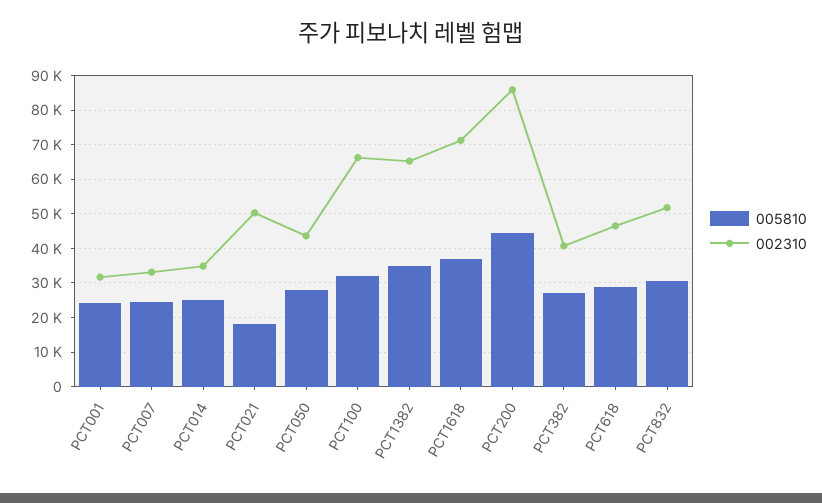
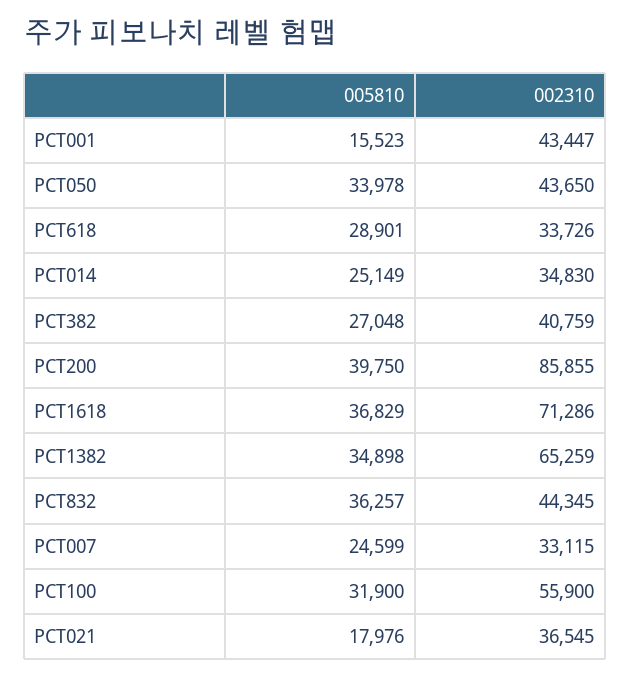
  {
    "005810": {
-     "PCT001": 24000,
+     "PCT001": 15523,
      "PCT007": 24599,
      "PCT014": 25149,
      "PCT021": 17976,
-     "PCT050": 28000,
+     "PCT050": 33978,
      "PCT100": 31900,
      "PCT1382": 34898,
      "PCT1618": 36829,
-     "PCT200": 44000,
+     "PCT200": 39750,
      "PCT382": 27048,
      "PCT618": 28901,
-     "PCT832": 30000
+     "PCT832": 36257
    },
    "002310": {
-     "PCT001": 32000,
+     "PCT001": 43447,
      "PCT007": 33115,
      "PCT014": 34830,
-     "PCT021": 50000,
+     "PCT021": 36545,
      "PCT050": 43650,
-     "PCT100": 66000,
+     "PCT100": 55900,
      "PCT1382": 65259,
      "PCT1618": 71286,
      "PCT200": 85855,
      "PCT382": 40759,
-     "PCT618": 46000,
+     "PCT618": 33726,
-     "PCT832": 52000
+     "PCT832": 44345
    }
  }

